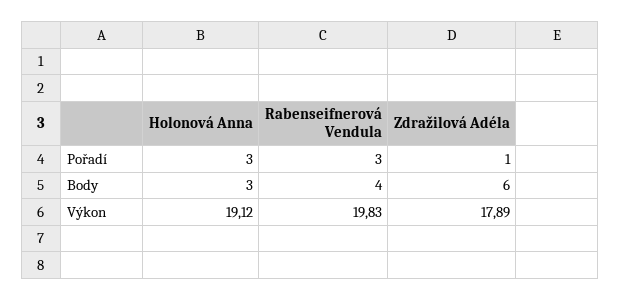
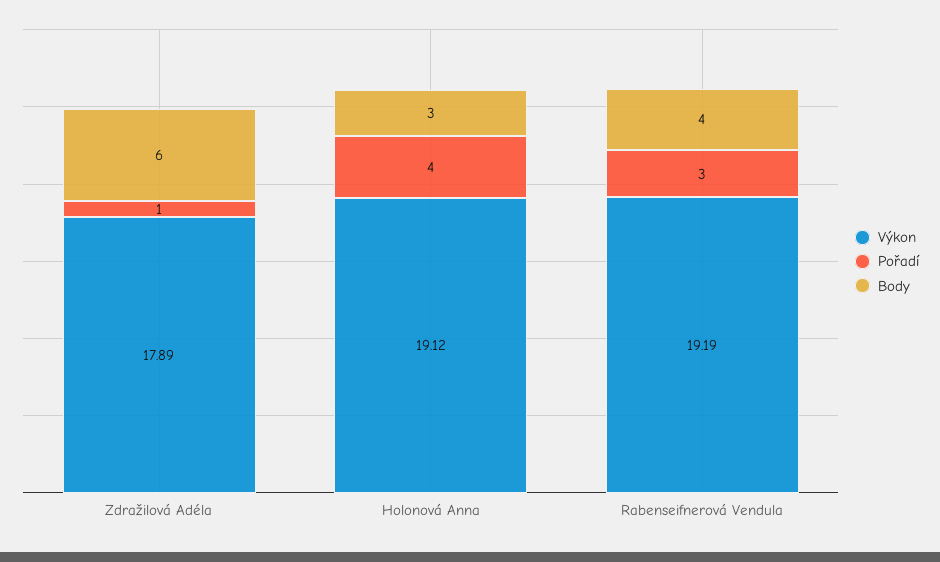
  {
    "Pořadí": {
-     "Holonová Anna": 3,
+     "Holonová Anna": 4,
      "Rabenseifnerová Vendula": 3,
      "Zdražilová Adéla": 1
    },
    "Body": {
      "Holonová Anna": 3,
      "Rabenseifnerová Vendula": 4,
      "Zdražilová Adéla": 6
    },
    "Výkon": {
      "Holonová Anna": 19.12,
-     "Rabenseifnerová Vendula": 19.83,
+     "Rabenseifnerová Vendula": 19.19,
      "Zdražilová Adéla": 17.89
    }
  }

